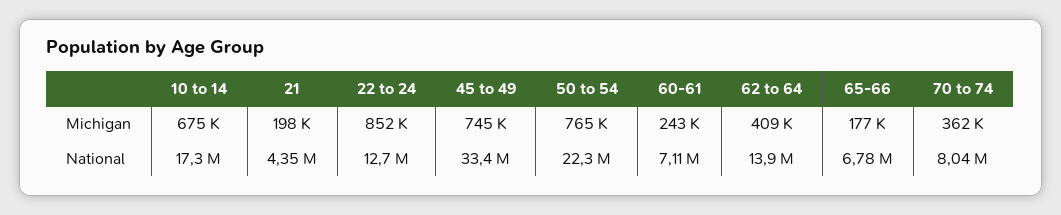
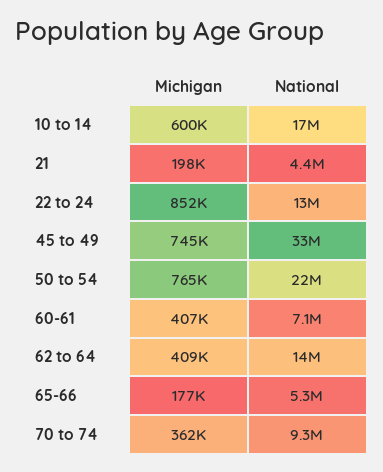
  {
    "10 to 14": {
-     "Michigan": 675000,
+     "Michigan": 600000,
      "National": 17300000
    },
    "21": {
      "Michigan": 198000,
      "National": 4350000
    },
    "22 to 24": {
      "Michigan": 852000,
      "National": 12700000
    },
    "45 to 49": {
      "Michigan": 745000,
      "National": 33400000
    },
    "50 to 54": {
      "Michigan": 765000,
      "National": 22300000
    },
    "60-61": {
-     "Michigan": 243000,
+     "Michigan": 407000,
      "National": 7110000
    },
    "62 to 64": {
      "Michigan": 409000,
      "National": 13900000
    },
    "65-66": {
      "Michigan": 177000,
-     "National": 6780000
+     "National": 5300000
    },
    "70 to 74": {
      "Michigan": 362000,
-     "National": 8040000
+     "National": 9300000
    }
  }

